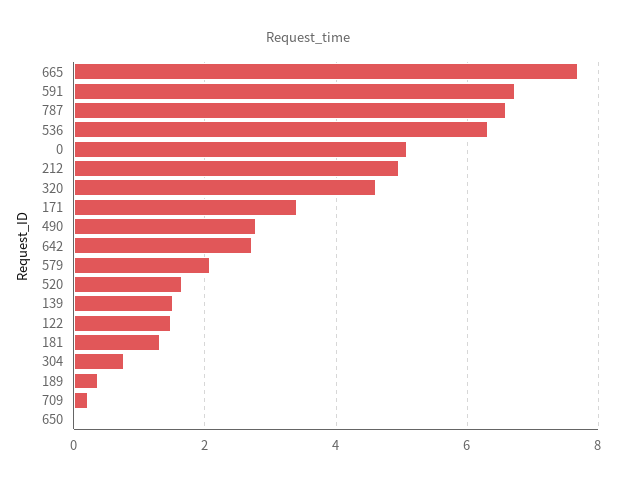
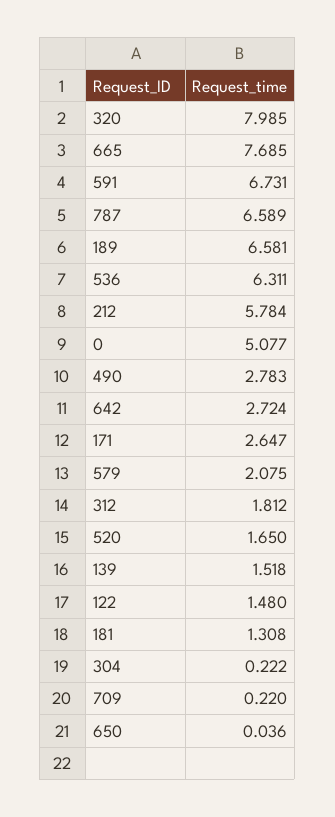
  {
    "665": 7.685,
    "591": 6.731,
    "787": 6.589,
    "536": 6.311,
    "0": 5.077,
-   "212": 5,
+   "212": 5.784,
-   "320": 4.6,
+   "320": 7.985,
-   "171": 3.4,
+   "171": 2.647,
    "490": 2.783,
    "642": 2.724,
    "579": 2.075,
    "520": 1.65,
    "139": 1.518,
    "122": 1.48,
    "181": 1.308,
-   "304": 0.8,
+   "304": 0.222,
-   "189": 0.4,
+   "189": 6.581,
    "709": 0.22,
-   "650": 0.036
+   "650": 0.036,
+   "312": 1.812
  }

